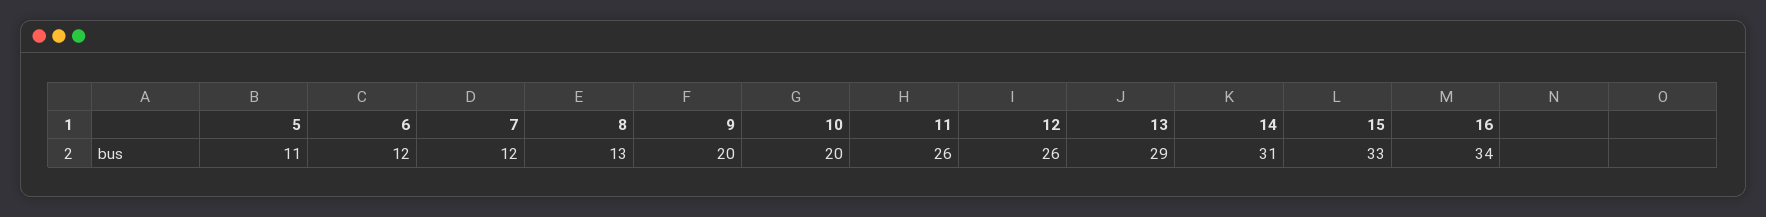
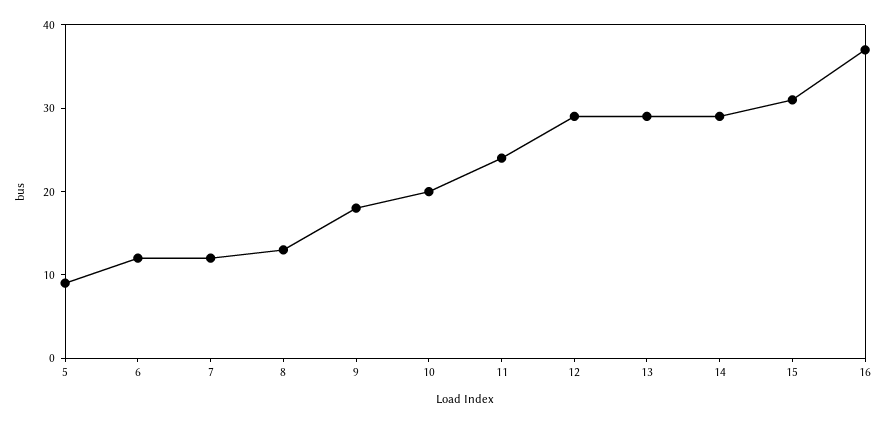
  {
-   "5": 11,
+   "5": 9,
    "6": 12,
    "7": 12,
    "8": 13,
-   "9": 20,
+   "9": 18,
    "10": 20,
-   "11": 26,
+   "11": 24,
-   "12": 26,
+   "12": 29,
    "13": 29,
-   "14": 31,
+   "14": 29,
-   "15": 33,
+   "15": 31,
-   "16": 34
+   "16": 37
  }

